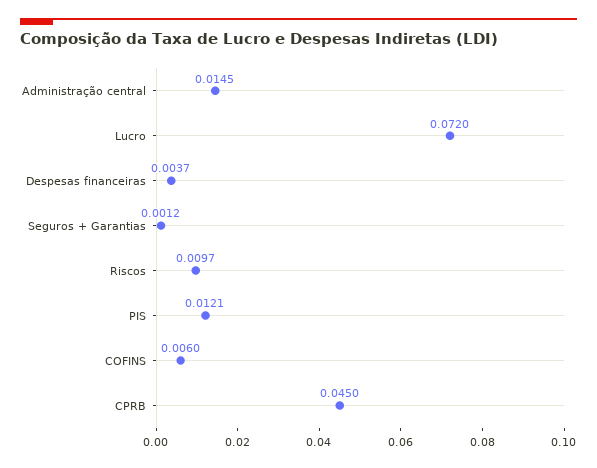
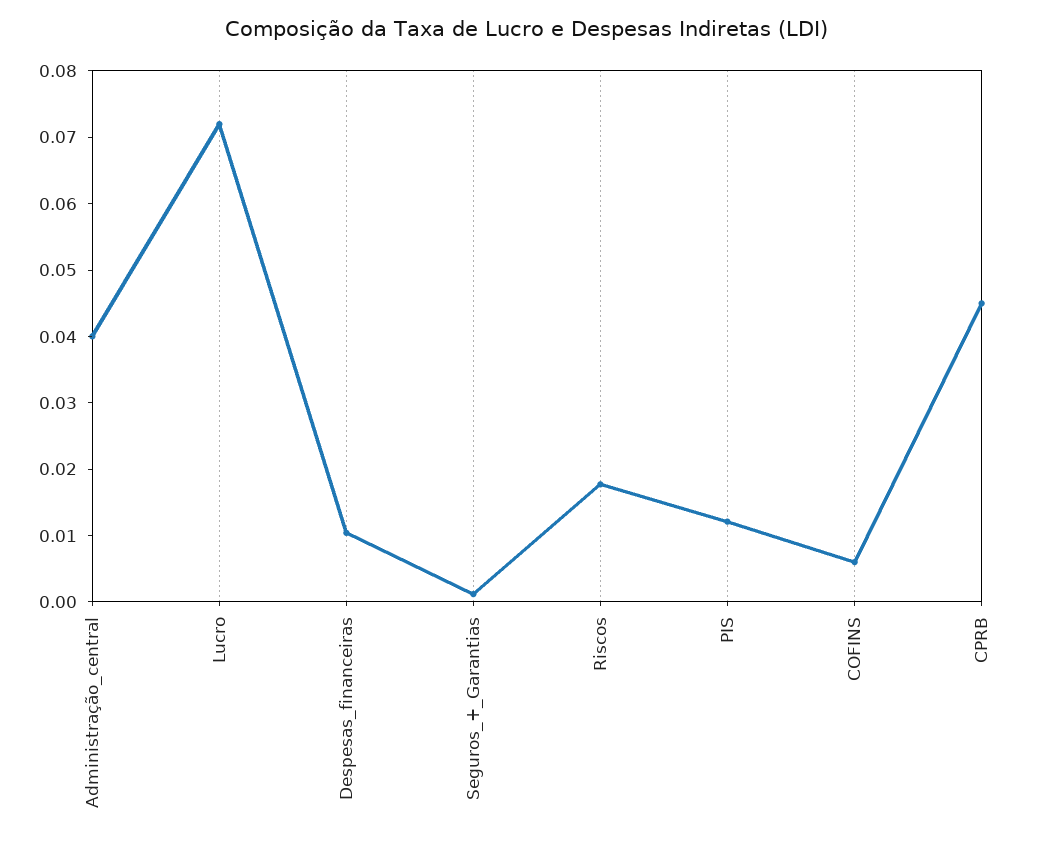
  {
-   "Administração central": 0.0145,
+   "Administração central": 0.04,
    "Lucro": 0.072,
-   "Despesas financeiras": 0.0037,
+   "Despesas financeiras": 0.01,
    "Seguros + Garantias": 0.0012,
-   "Riscos": 0.0097,
+   "Riscos": 0.018,
    "PIS": 0.0121,
    "COFINS": 0.006,
    "CPRB": 0.045
  }

